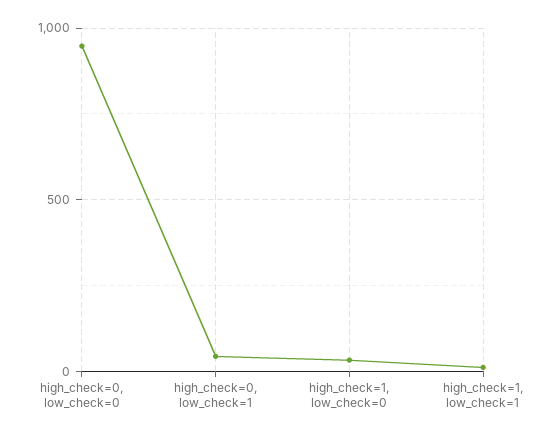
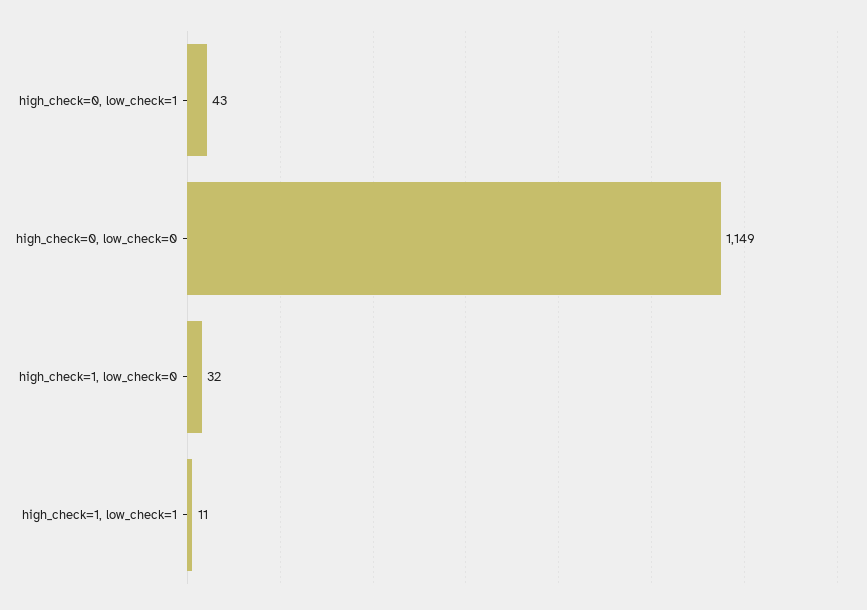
  {
-   "high_check=0, low_check=0": 950,
+   "high_check=0, low_check=0": 1149,
    "high_check=0, low_check=1": 43,
    "high_check=1, low_check=0": 32,
    "high_check=1, low_check=1": 11
  }

